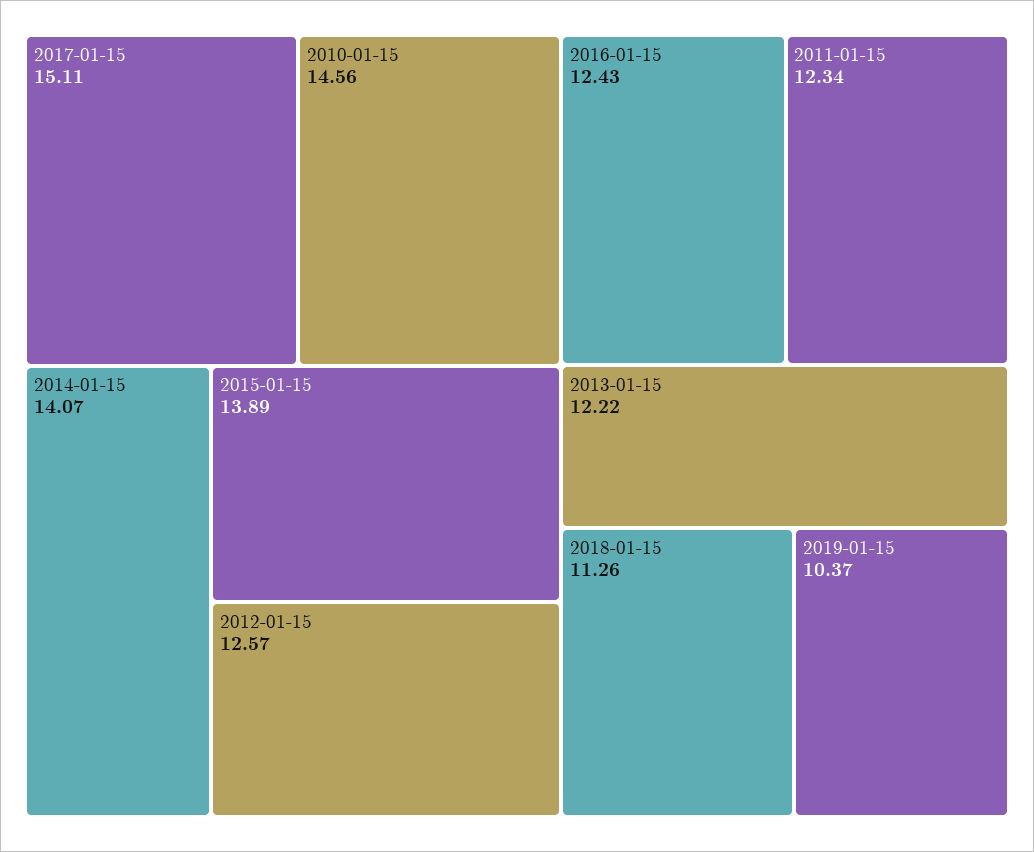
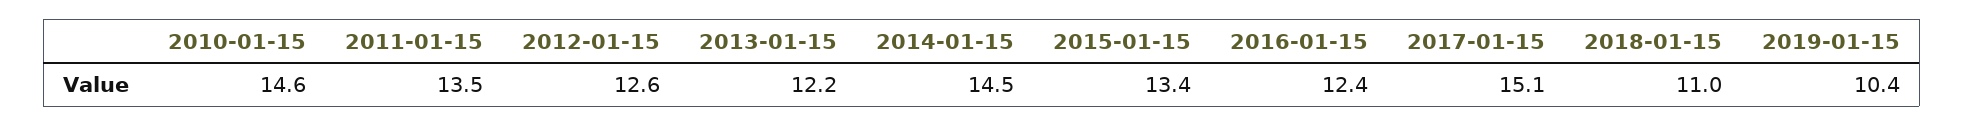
  {
    "2017-01-15": 15.11,
    "2010-01-15": 14.56,
-   "2014-01-15": 14.07,
+   "2014-01-15": 14.5,
-   "2015-01-15": 13.89,
+   "2015-01-15": 13.4,
    "2012-01-15": 12.57,
    "2016-01-15": 12.43,
-   "2011-01-15": 12.34,
+   "2011-01-15": 13.5,
    "2013-01-15": 12.22,
-   "2018-01-15": 11.26,
+   "2018-01-15": 11,
    "2019-01-15": 10.37
  }

